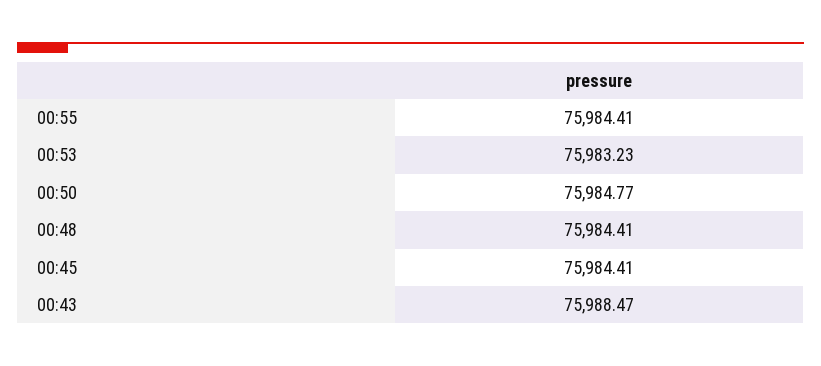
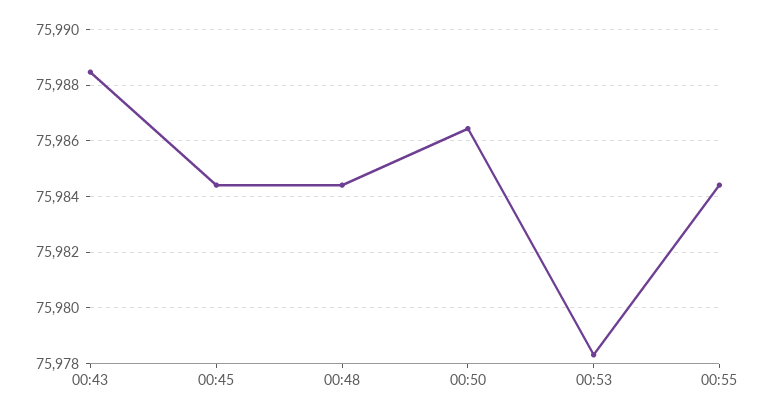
  {
    "00:55": 75984.41,
-   "00:53": 75983.23,
+   "00:53": 75978.25,
-   "00:50": 75984.77,
+   "00:50": 75986.5,
    "00:48": 75984.41,
    "00:45": 75984.41,
    "00:43": 75988.47
  }

